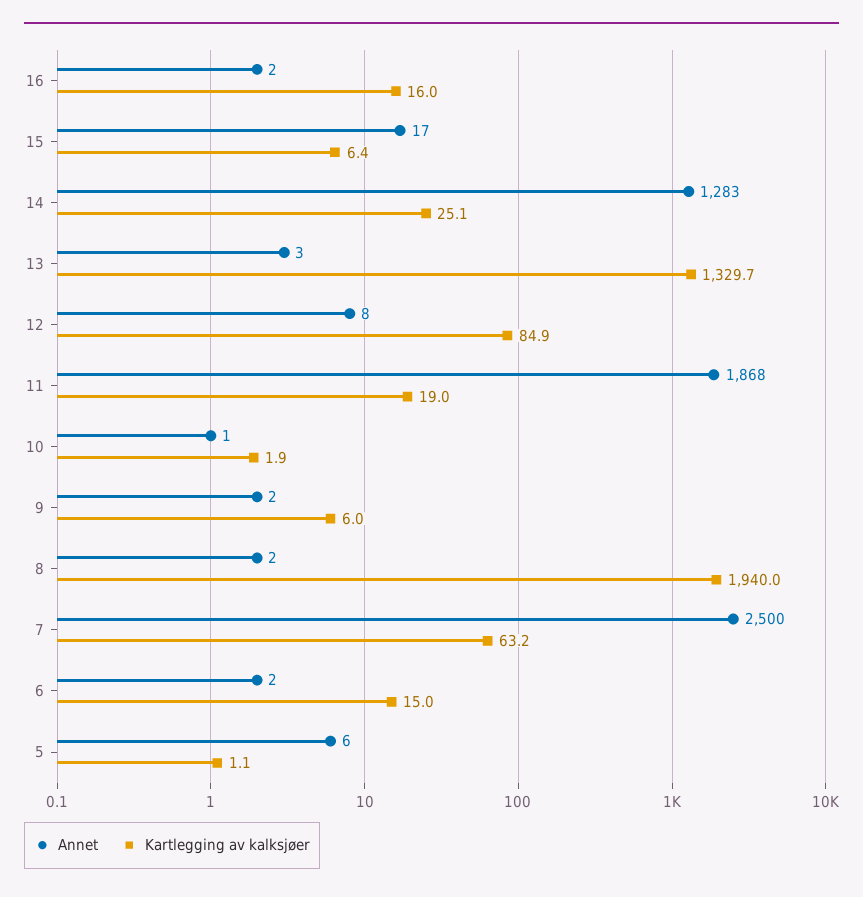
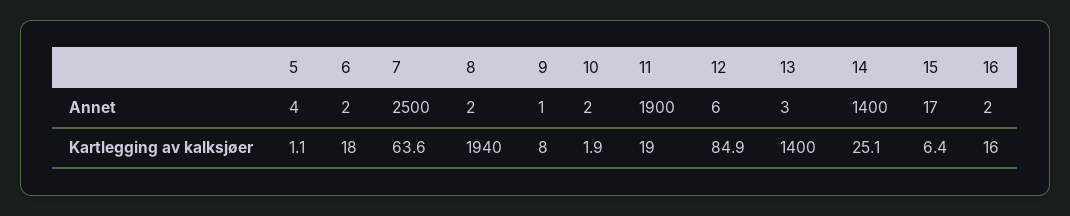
  {
    "Annet": {
      "16": 2,
      "15": 17,
-     "14": 1283,
+     "14": 1400,
      "13": 3,
-     "12": 8,
+     "12": 6,
-     "11": 1868,
+     "11": 1900,
-     "10": 1,
+     "10": 2,
-     "9": 2,
+     "9": 1,
      "8": 2,
      "7": 2500,
      "6": 2,
-     "5": 6
+     "5": 4
    },
    "Kartlegging av kalksjøer": {
      "16": 16,
      "15": 6.4,
      "14": 25.1,
-     "13": 1329.7,
+     "13": 1400,
      "12": 84.9,
      "11": 19,
      "10": 1.9,
-     "9": 6,
+     "9": 8,
      "8": 1940,
-     "7": 63.2,
+     "7": 63.6,
-     "6": 15,
+     "6": 18,
      "5": 1.1
    }
  }

